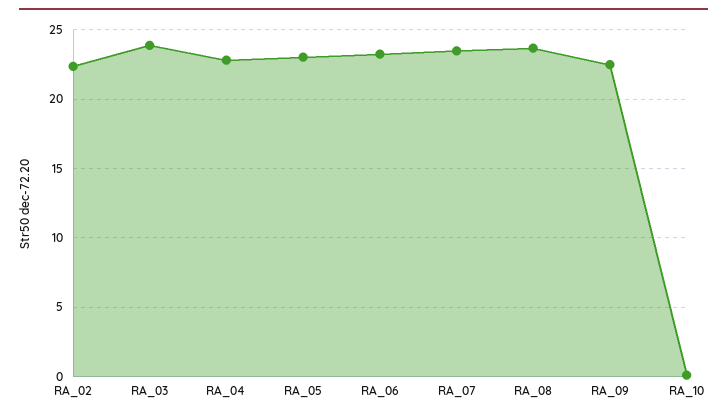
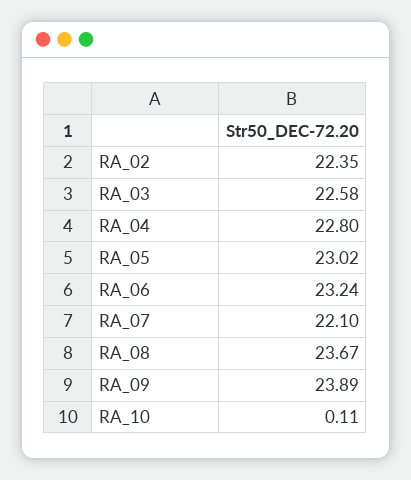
  {
    "RA_02": 22.35,
-   "RA_03": 24,
+   "RA_03": 22.58,
    "RA_04": 22.8,
    "RA_05": 23.02,
    "RA_06": 23.24,
-   "RA_07": 23.5,
+   "RA_07": 22.1,
    "RA_08": 23.67,
-   "RA_09": 22.5,
+   "RA_09": 23.89,
    "RA_10": 0.11
  }

